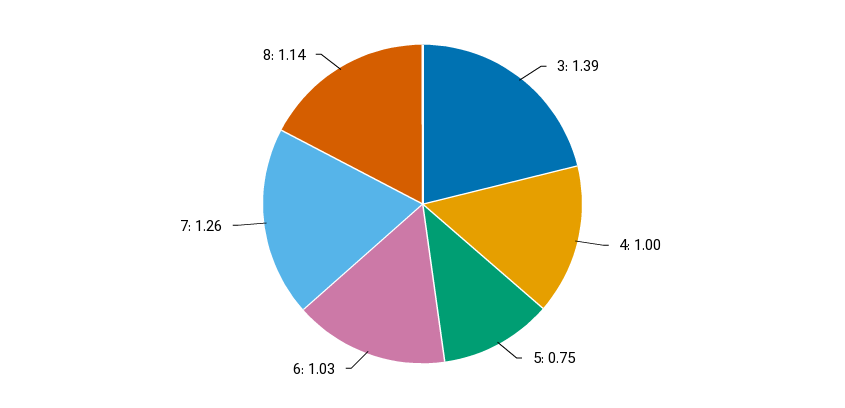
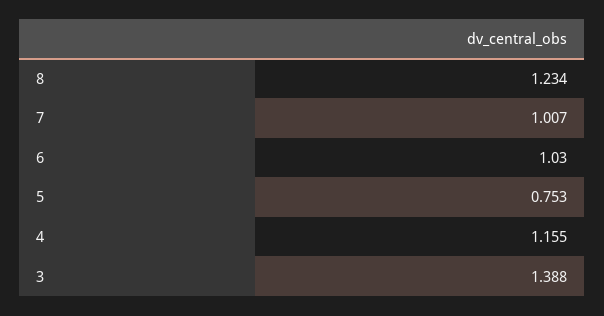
  {
    "3": 1.388,
-   "4": 1,
+   "4": 1.155,
    "5": 0.753,
    "6": 1.03,
-   "7": 1.26,
+   "7": 1.007,
-   "8": 1.14
+   "8": 1.234
  }

